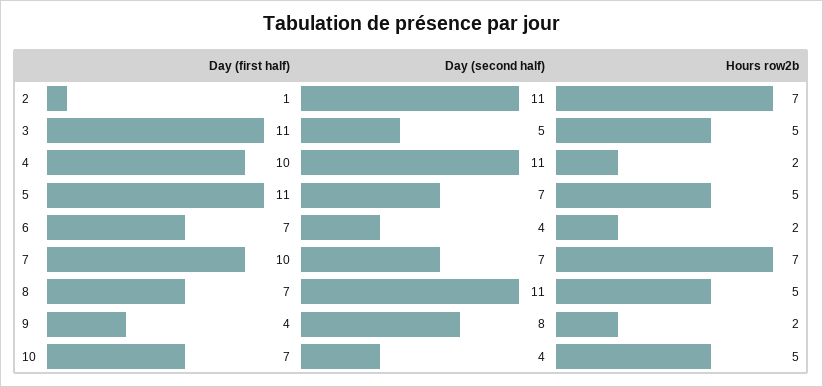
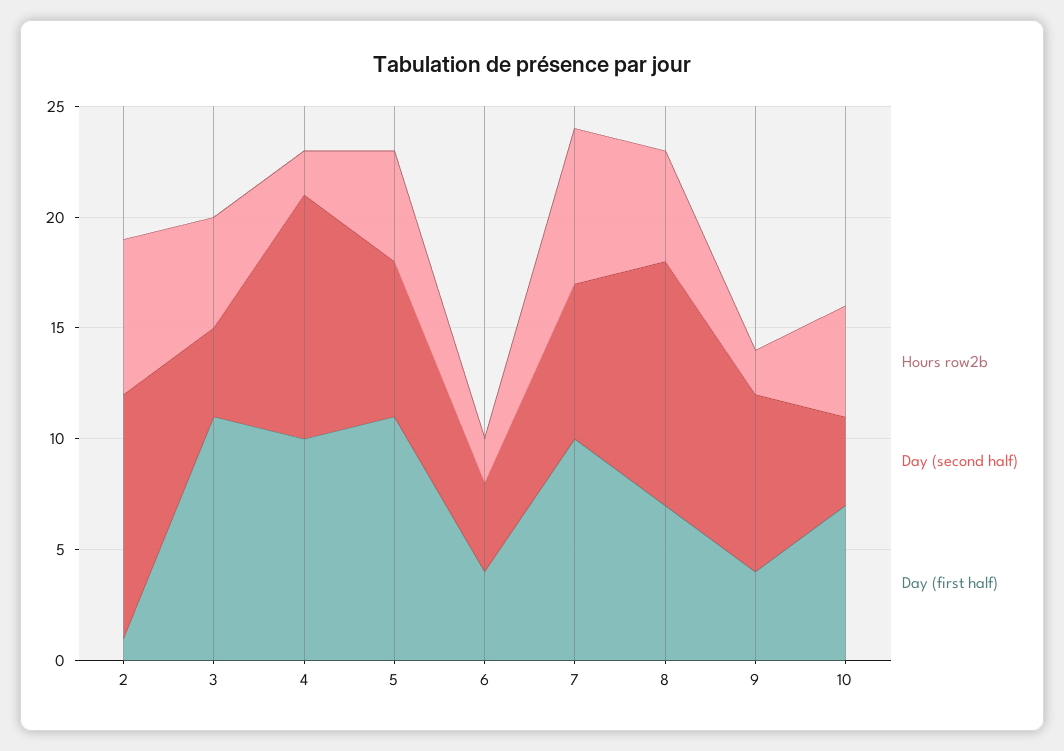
  {
    "Day (first half)": {
      "2": 1,
      "3": 11,
      "4": 10,
      "5": 11,
-     "6": 7,
+     "6": 4,
      "7": 10,
      "8": 7,
      "9": 4,
      "10": 7
    },
    "Day (second half)": {
      "2": 11,
-     "3": 5,
+     "3": 4,
      "4": 11,
      "5": 7,
      "6": 4,
      "7": 7,
      "8": 11,
      "9": 8,
      "10": 4
    },
    "Hours row2b": {
      "2": 7,
      "3": 5,
      "4": 2,
      "5": 5,
      "6": 2,
      "7": 7,
      "8": 5,
      "9": 2,
      "10": 5
    }
  }

